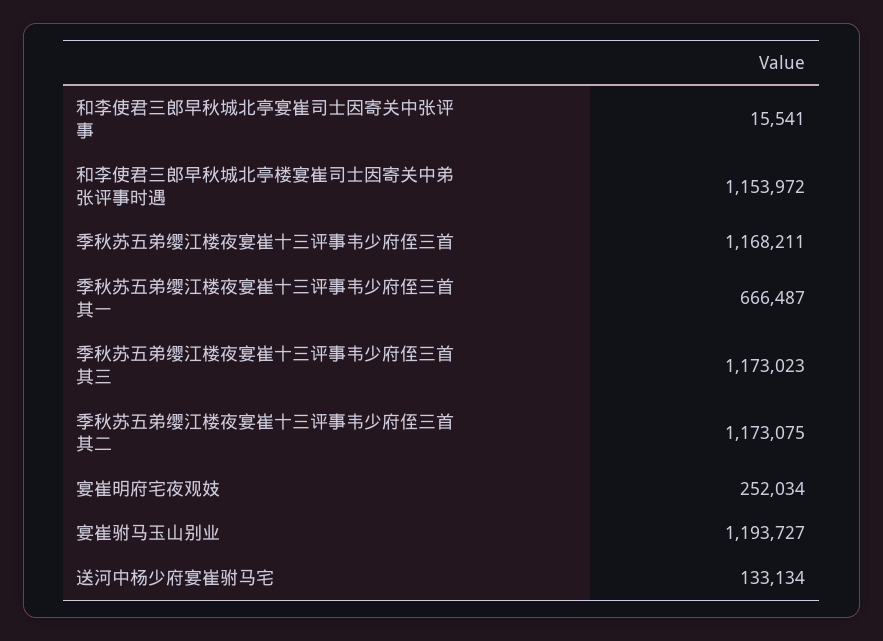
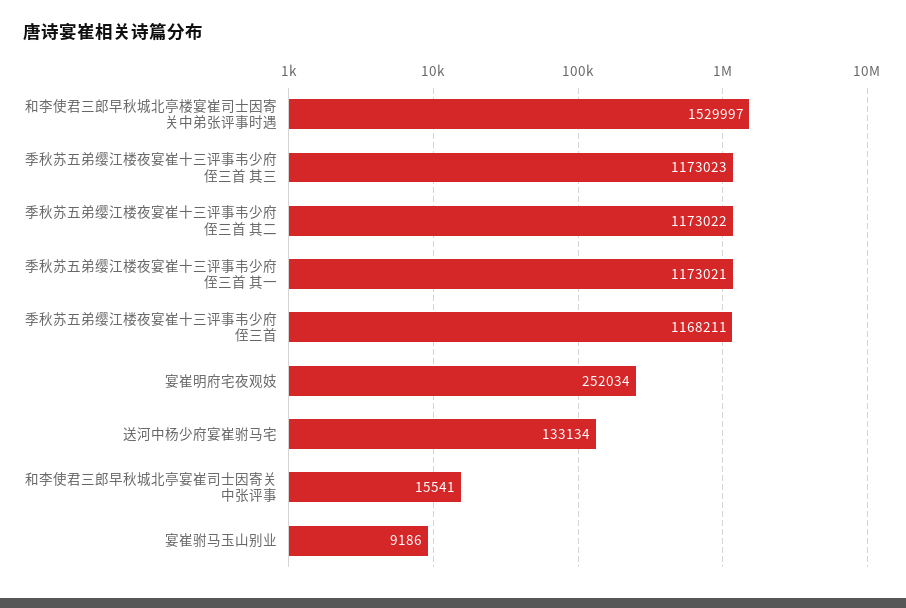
  {
    "和李使君三郎早秋城北亭宴崔司士因寄关中张评事": 15541,
-   "和李使君三郎早秋城北亭楼宴崔司士因寄关中弟张评事时遇": 1153972,
+   "和李使君三郎早秋城北亭楼宴崔司士因寄关中弟张评事时遇": 1529997,
    "季秋苏五弟缨江楼夜宴崔十三评事韦少府侄三首": 1168211,
-   "季秋苏五弟缨江楼夜宴崔十三评事韦少府侄三首 其一": 666487,
+   "季秋苏五弟缨江楼夜宴崔十三评事韦少府侄三首 其一": 1173021,
    "季秋苏五弟缨江楼夜宴崔十三评事韦少府侄三首 其三": 1173023,
-   "季秋苏五弟缨江楼夜宴崔十三评事韦少府侄三首 其二": 1173075,
+   "季秋苏五弟缨江楼夜宴崔十三评事韦少府侄三首 其二": 1173022,
    "宴崔明府宅夜观妓": 252034,
-   "宴崔驸马玉山别业": 1193727,
+   "宴崔驸马玉山别业": 9186,
    "送河中杨少府宴崔驸马宅": 133134
  }

